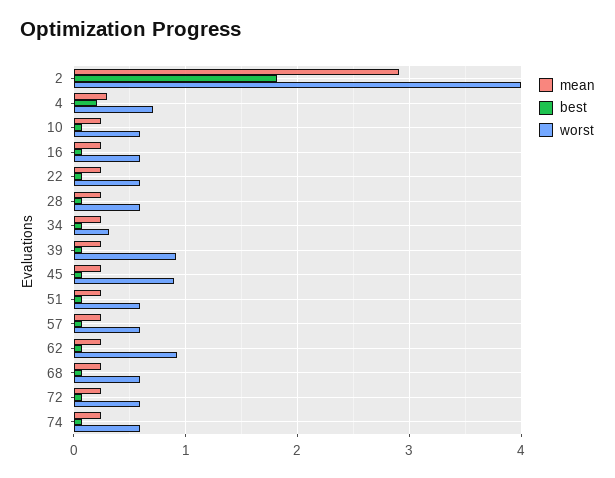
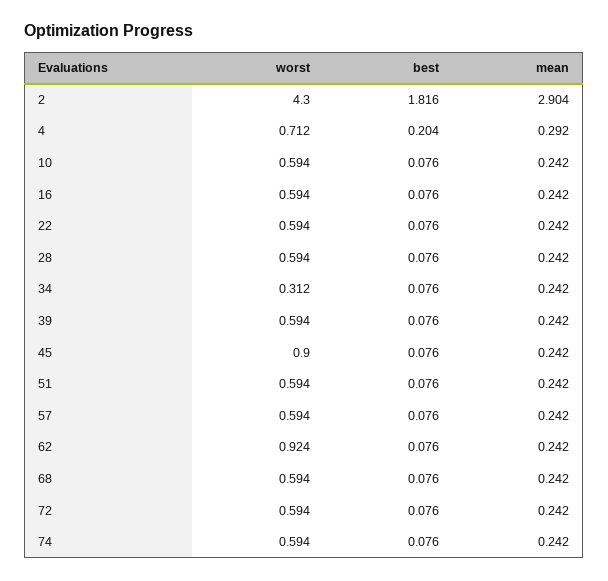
  {
    "mean": {
      "2": 2.904,
      "4": 0.292,
      "10": 0.242,
      "16": 0.242,
      "22": 0.242,
      "28": 0.242,
      "34": 0.242,
      "39": 0.242,
      "45": 0.242,
      "51": 0.242,
      "57": 0.242,
      "62": 0.242,
      "68": 0.242,
      "72": 0.242,
      "74": 0.242
    },
    "best": {
      "2": 1.816,
      "4": 0.204,
      "10": 0.076,
      "16": 0.076,
      "22": 0.076,
      "28": 0.076,
      "34": 0.076,
      "39": 0.076,
      "45": 0.076,
      "51": 0.076,
      "57": 0.076,
      "62": 0.076,
      "68": 0.076,
      "72": 0.076,
      "74": 0.076
    },
    "worst": {
-     "2": 4,
+     "2": 4.3,
      "4": 0.712,
      "10": 0.594,
      "16": 0.594,
      "22": 0.594,
      "28": 0.594,
      "34": 0.312,
-     "39": 0.9,
+     "39": 0.594,
      "45": 0.9,
      "51": 0.594,
      "57": 0.594,
      "62": 0.924,
      "68": 0.594,
      "72": 0.594,
      "74": 0.594
    }
  }

